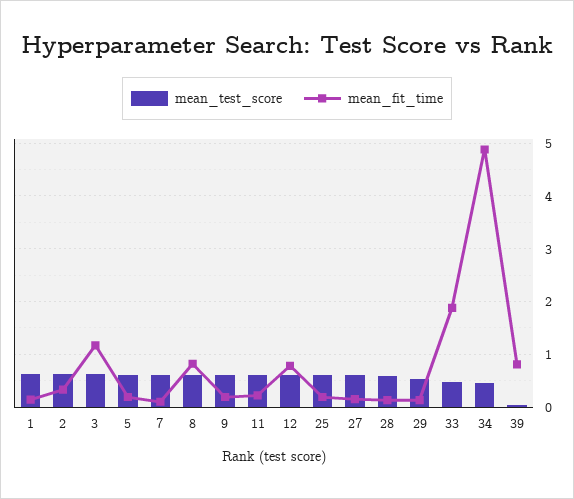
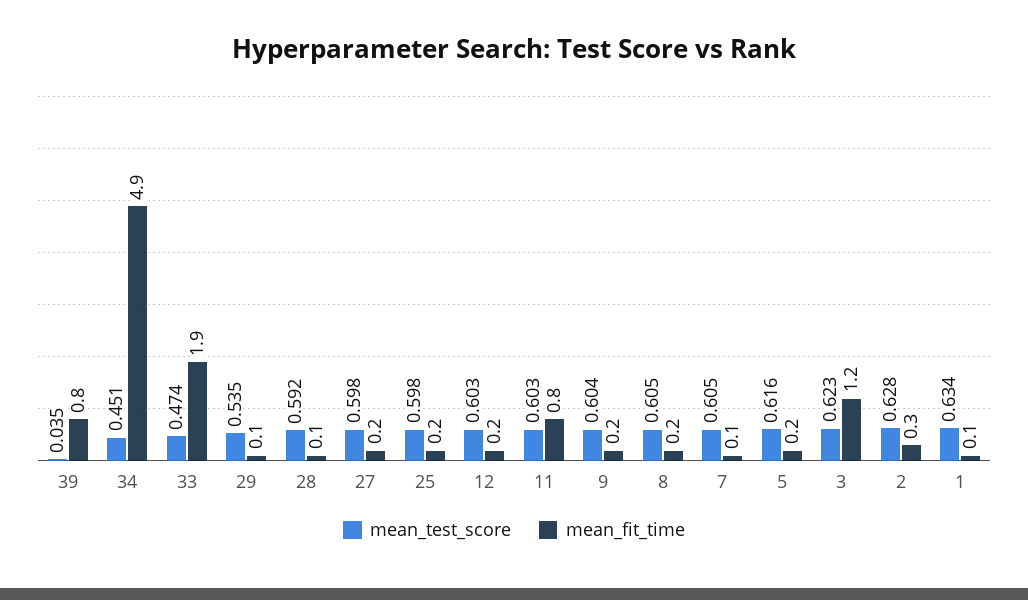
  {
    "mean_test_score": {
      "1": 0.634,
      "2": 0.628,
      "3": 0.623,
      "5": 0.616,
      "7": 0.605,
      "8": 0.605,
      "9": 0.604,
      "11": 0.603,
      "12": 0.603,
      "25": 0.598,
      "27": 0.598,
      "28": 0.592,
      "29": 0.535,
      "33": 0.474,
      "34": 0.451,
      "39": 0.035
    },
    "mean_fit_time": {
      "1": 0.1,
      "2": 0.3,
      "3": 1.2,
      "5": 0.2,
      "7": 0.1,
-     "8": 0.8,
+     "8": 0.2,
      "9": 0.2,
-     "11": 0.2,
+     "11": 0.8,
-     "12": 0.8,
+     "12": 0.2,
      "25": 0.2,
      "27": 0.2,
      "28": 0.1,
      "29": 0.1,
      "33": 1.9,
      "34": 4.9,
      "39": 0.8
    }
  }

